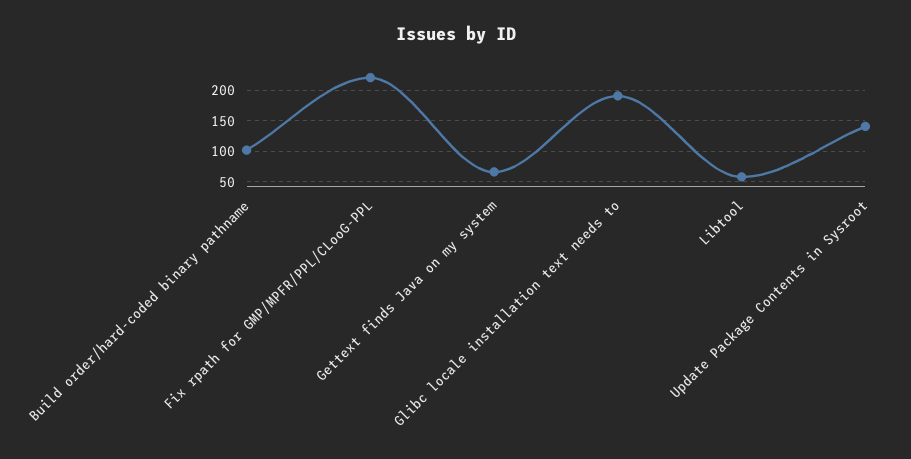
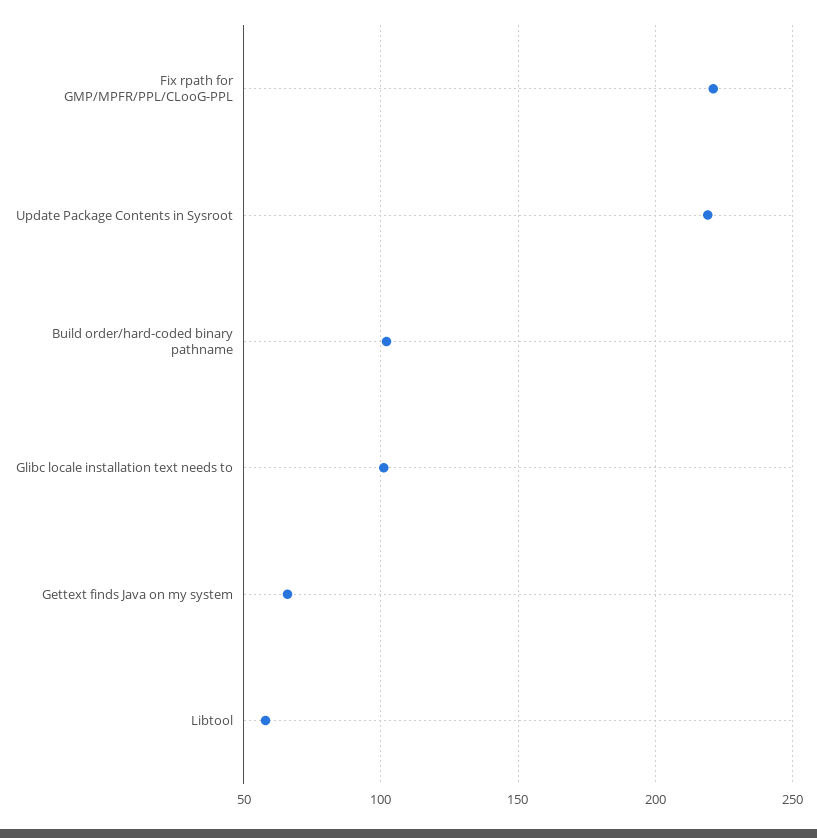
  {
    "Build order/hard-coded binary pathname": 100,
    "Fix rpath for GMP/MPFR/PPL/CLooG-PPL": 220,
    "Gettext finds Java on my system": 65,
-   "Glibc locale installation text needs to": 190,
+   "Glibc locale installation text needs to": 100,
    "Libtool": 60,
-   "Update Package Contents in Sysroot": 140
+   "Update Package Contents in Sysroot": 220
  }

